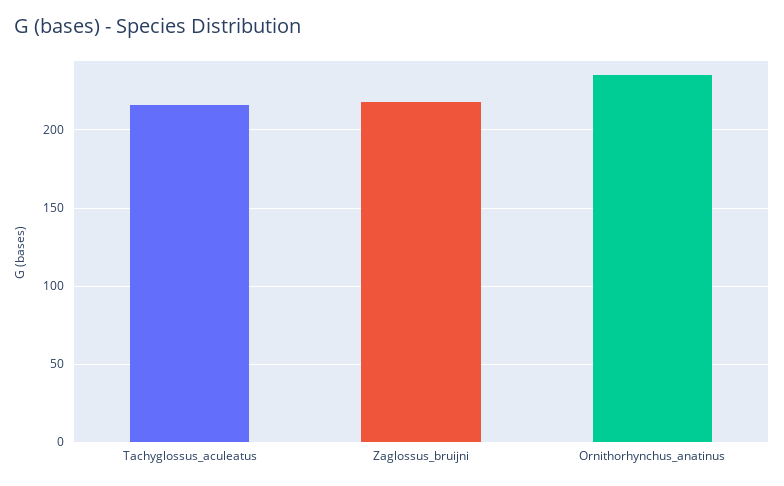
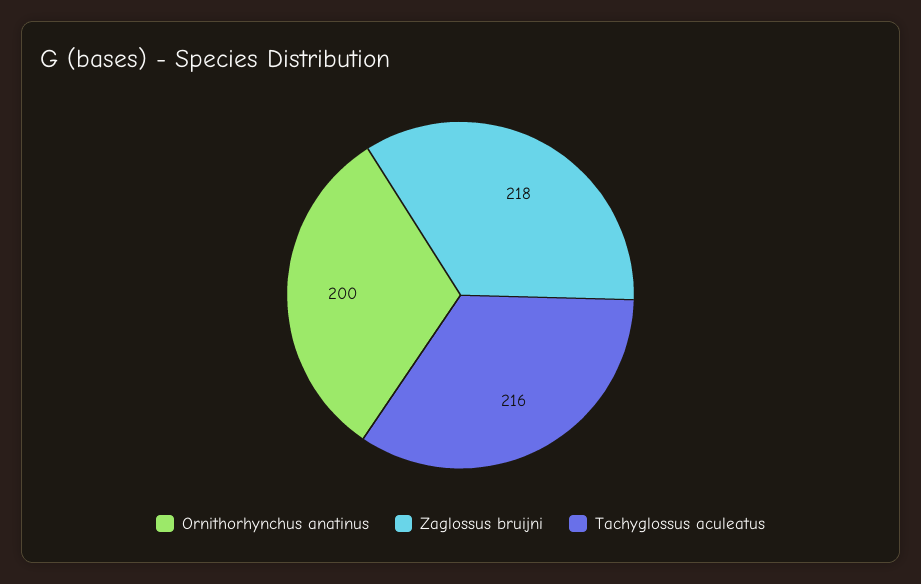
  {
    "Tachyglossus_aculeatus": 216,
    "Zaglossus_bruijni": 218,
-   "Ornithorhynchus_anatinus": 235
+   "Ornithorhynchus_anatinus": 200
  }

